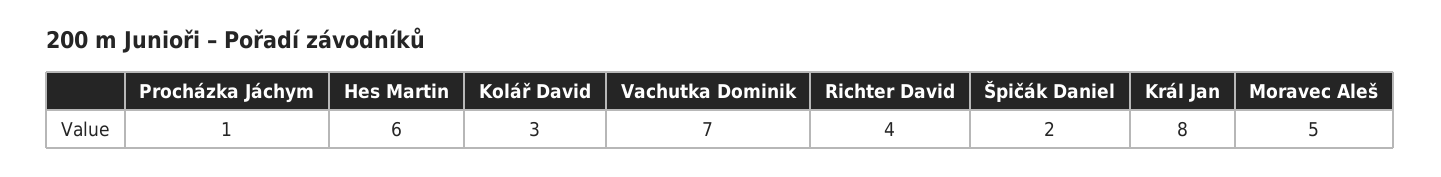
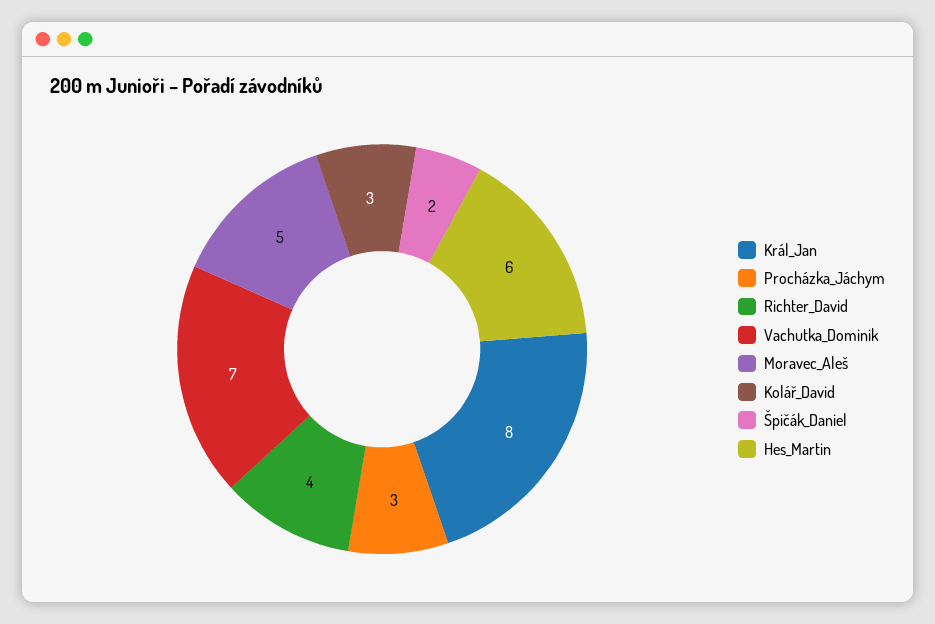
  {
-   "Procházka Jáchym": 1,
+   "Procházka Jáchym": 3,
    "Hes Martin": 6,
    "Kolář David": 3,
    "Vachutka Dominik": 7,
    "Richter David": 4,
    "Špičák Daniel": 2,
    "Král Jan": 8,
    "Moravec Aleš": 5
  }

